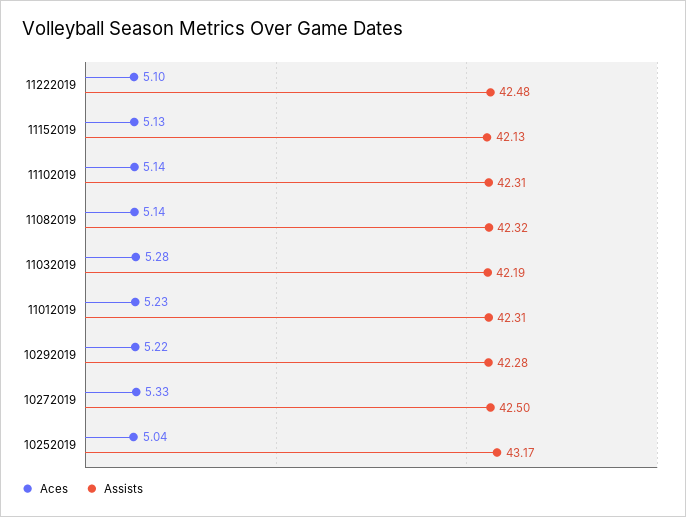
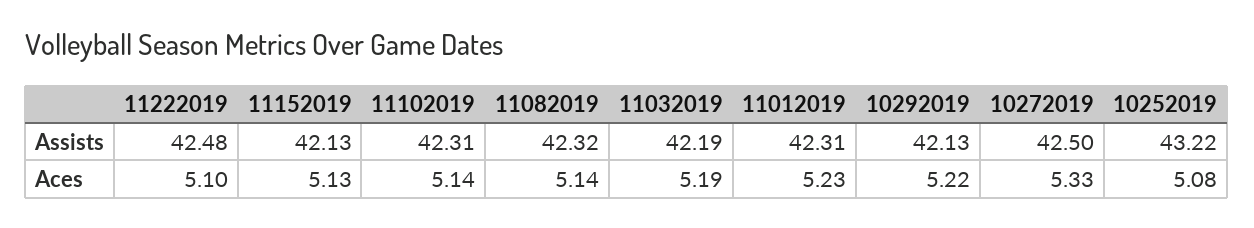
  {
    "Aces": {
      "11222019": 5.1,
      "11152019": 5.13,
      "11102019": 5.14,
      "11082019": 5.14,
-     "11032019": 5.28,
+     "11032019": 5.19,
      "11012019": 5.23,
      "10292019": 5.22,
      "10272019": 5.33,
-     "10252019": 5.04
+     "10252019": 5.08
    },
    "Assists": {
      "11222019": 42.48,
      "11152019": 42.13,
      "11102019": 42.31,
      "11082019": 42.32,
      "11032019": 42.19,
      "11012019": 42.31,
-     "10292019": 42.28,
+     "10292019": 42.13,
      "10272019": 42.5,
-     "10252019": 43.17
+     "10252019": 43.22
    }
  }

